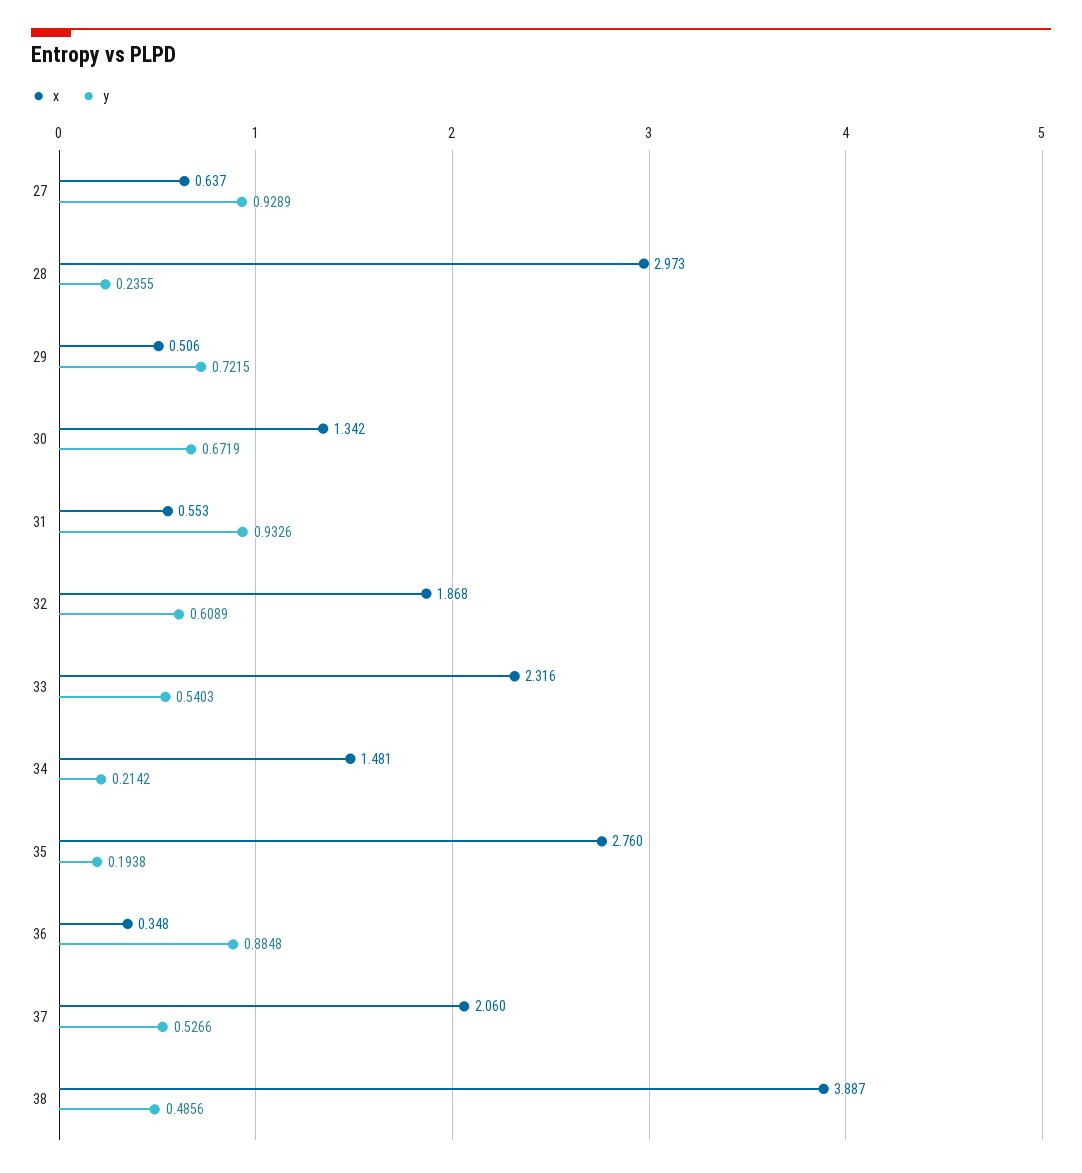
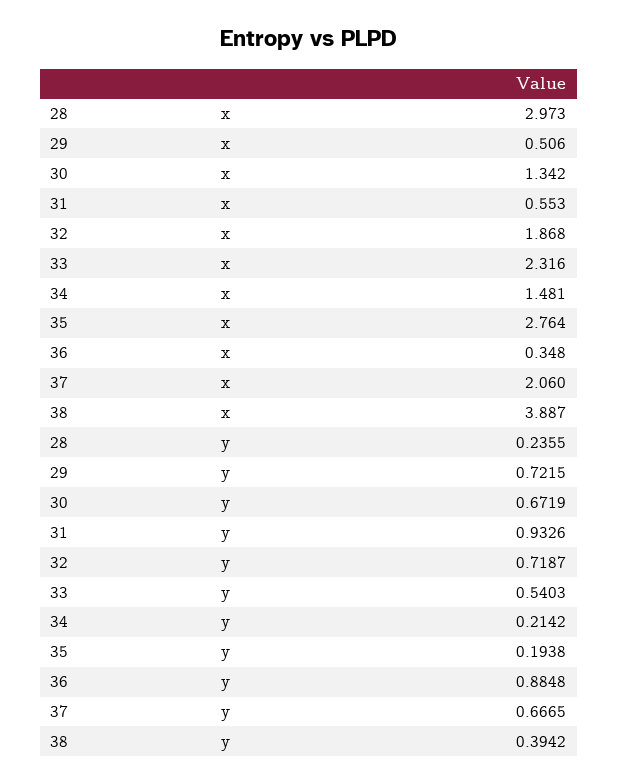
  {
    "x": {
-     "27": 0.637,
      "28": 2.973,
      "29": 0.506,
      "30": 1.342,
      "31": 0.553,
      "32": 1.868,
      "33": 2.316,
      "34": 1.481,
-     "35": 2.76,
+     "35": 2.764,
      "36": 0.348,
      "37": 2.06,
      "38": 3.887
    },
    "y": {
-     "27": 0.9289,
      "28": 0.2355,
      "29": 0.7215,
      "30": 0.6719,
      "31": 0.9326,
-     "32": 0.6089,
+     "32": 0.7187,
      "33": 0.5403,
      "34": 0.2142,
      "35": 0.1938,
      "36": 0.8848,
-     "37": 0.5266,
+     "37": 0.6665,
-     "38": 0.4856
+     "38": 0.3942
    }
  }

